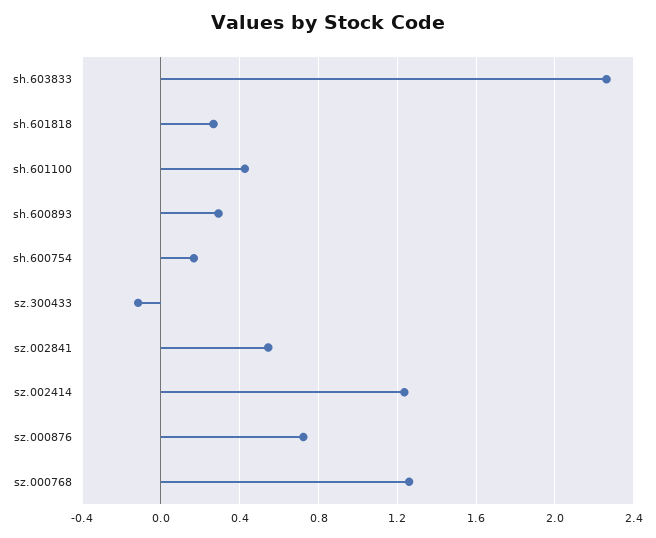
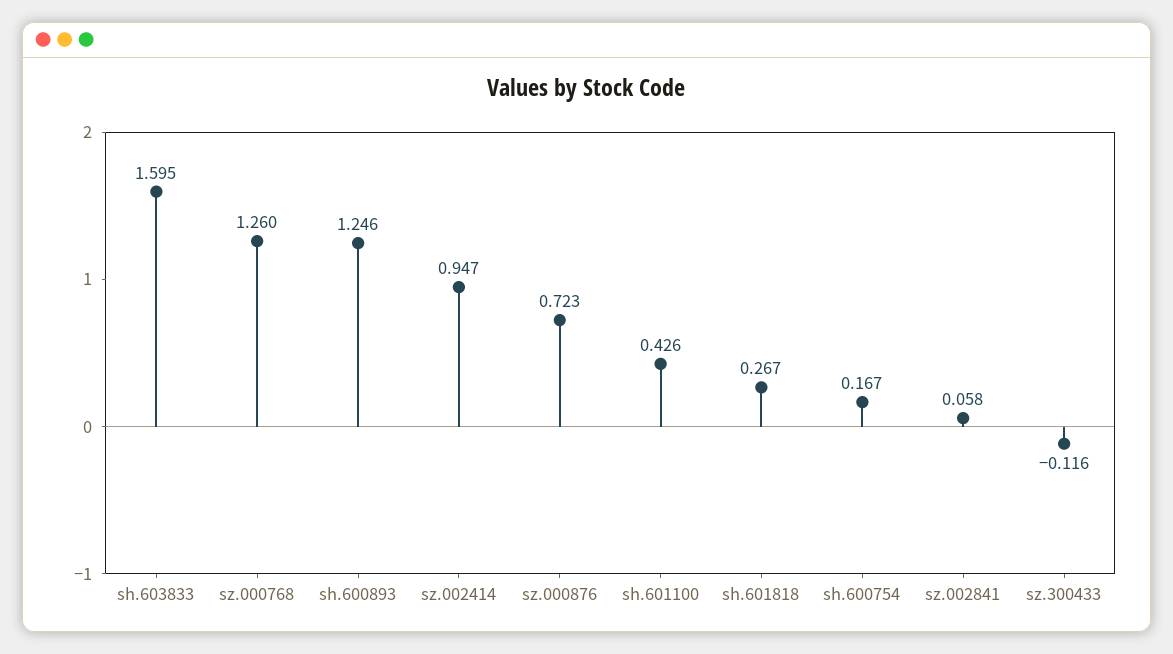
  {
-   "sh.603833": 2.25,
+   "sh.603833": 1.595,
    "sh.601818": 0.267,
    "sh.601100": 0.426,
-   "sh.600893": 0.3,
+   "sh.600893": 1.246,
    "sh.600754": 0.167,
    "sz.300433": -0.116,
-   "sz.002841": 0.55,
+   "sz.002841": 0.058,
-   "sz.002414": 1.25,
+   "sz.002414": 0.947,
    "sz.000876": 0.723,
    "sz.000768": 1.26
  }

